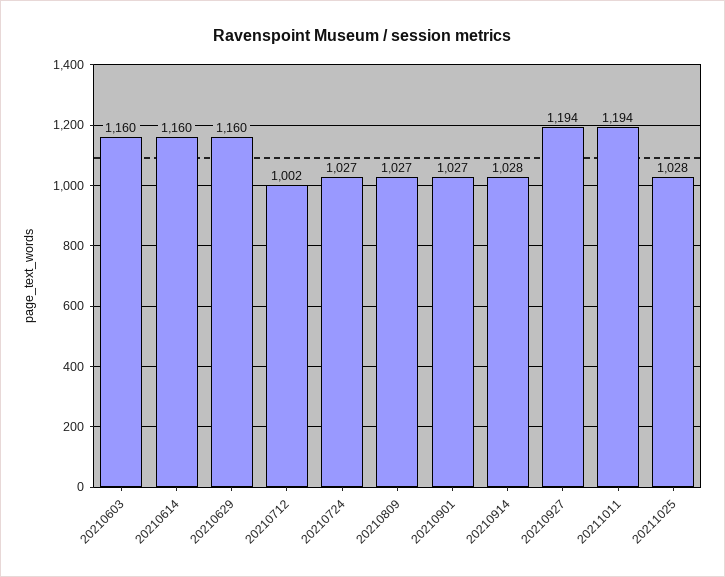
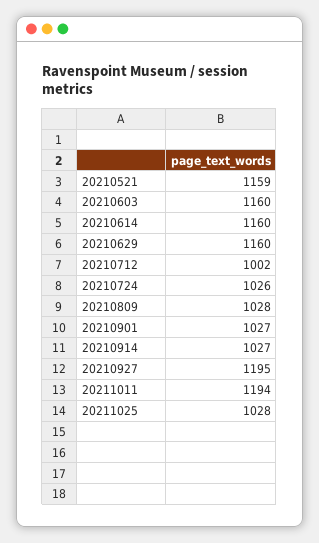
  {
    "20210603": 1160,
    "20210614": 1160,
    "20210629": 1160,
    "20210712": 1002,
-   "20210724": 1027,
+   "20210724": 1026,
-   "20210809": 1027,
+   "20210809": 1028,
    "20210901": 1027,
-   "20210914": 1028,
+   "20210914": 1027,
-   "20210927": 1194,
+   "20210927": 1195,
    "20211011": 1194,
-   "20211025": 1028
+   "20211025": 1028,
+   "20210521": 1159
  }

